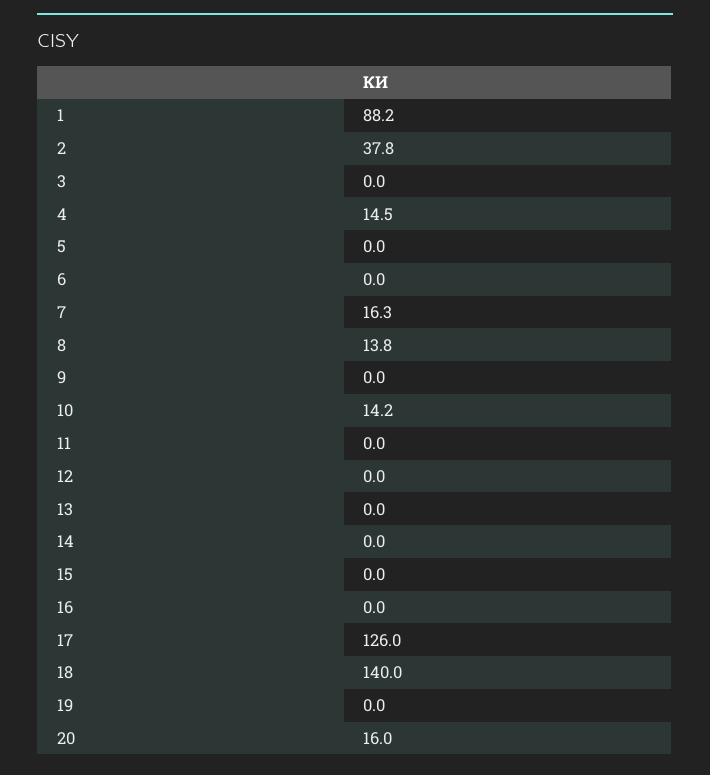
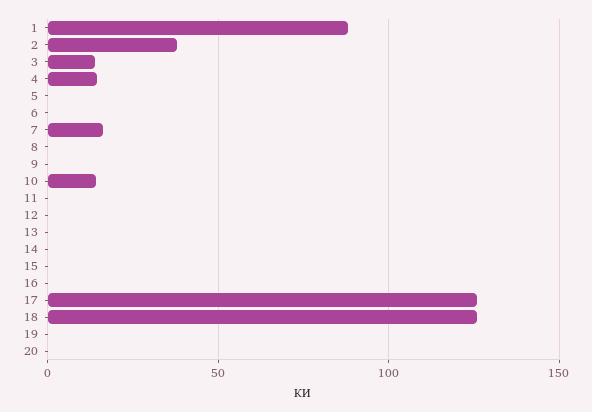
  {
    "1": 88.2,
    "2": 37.8,
-   "3": 0,
+   "3": 15,
    "4": 14.5,
    "5": 0,
    "6": 0,
    "7": 16.3,
-   "8": 13.8,
+   "8": 0,
    "9": 0,
    "10": 14.2,
    "11": 0,
    "12": 0,
    "13": 0,
    "14": 0,
    "15": 0,
    "16": 0,
    "17": 126,
-   "18": 140,
+   "18": 125,
    "19": 0,
-   "20": 16
+   "20": 0
  }

